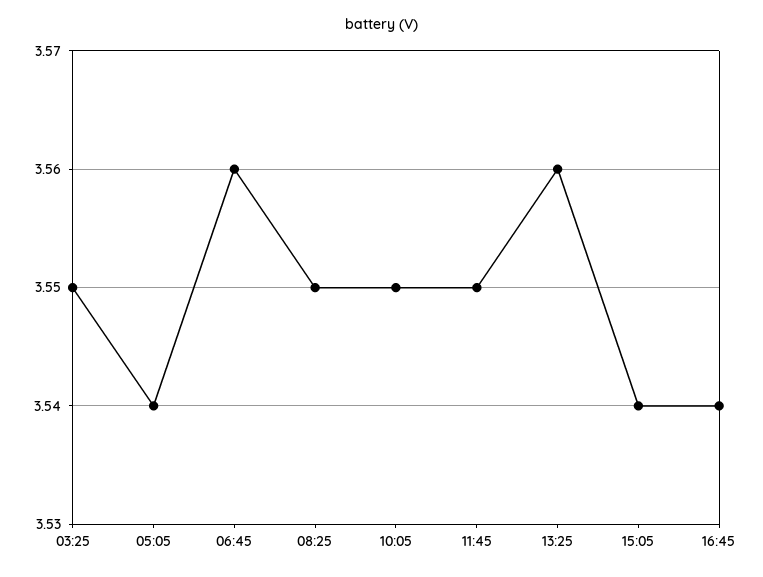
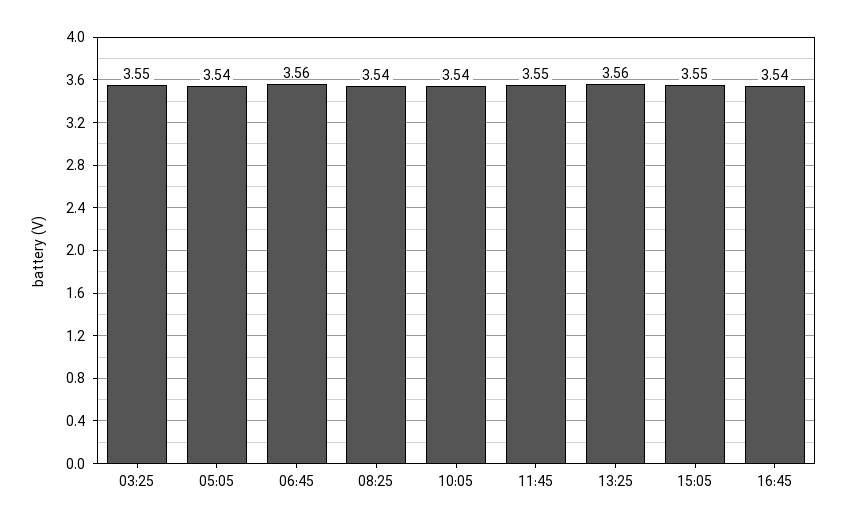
  {
    "03:25": 3.55,
    "05:05": 3.54,
    "06:45": 3.56,
-   "08:25": 3.55,
+   "08:25": 3.54,
-   "10:05": 3.55,
+   "10:05": 3.54,
    "11:45": 3.55,
    "13:25": 3.56,
-   "15:05": 3.54,
+   "15:05": 3.55,
    "16:45": 3.54
  }

